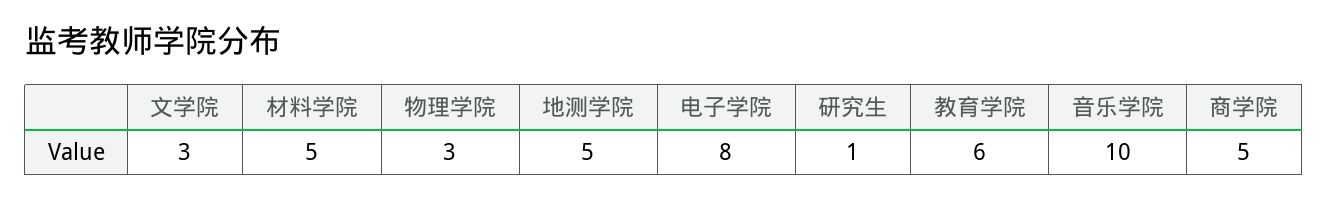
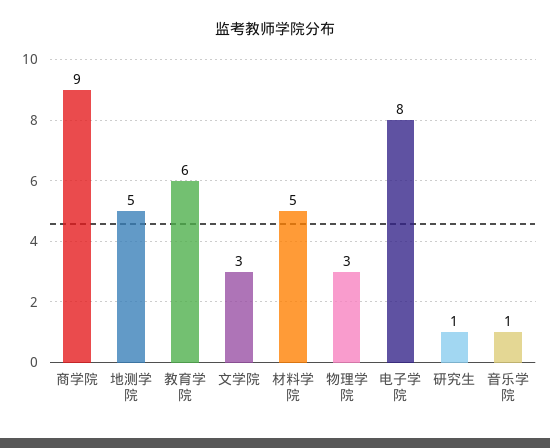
  {
    "文学院": 3,
    "材料学院": 5,
    "物理学院": 3,
    "地测学院": 5,
    "电子学院": 8,
    "研究生": 1,
    "教育学院": 6,
-   "音乐学院": 10,
+   "音乐学院": 1,
-   "商学院": 5
+   "商学院": 9
  }

